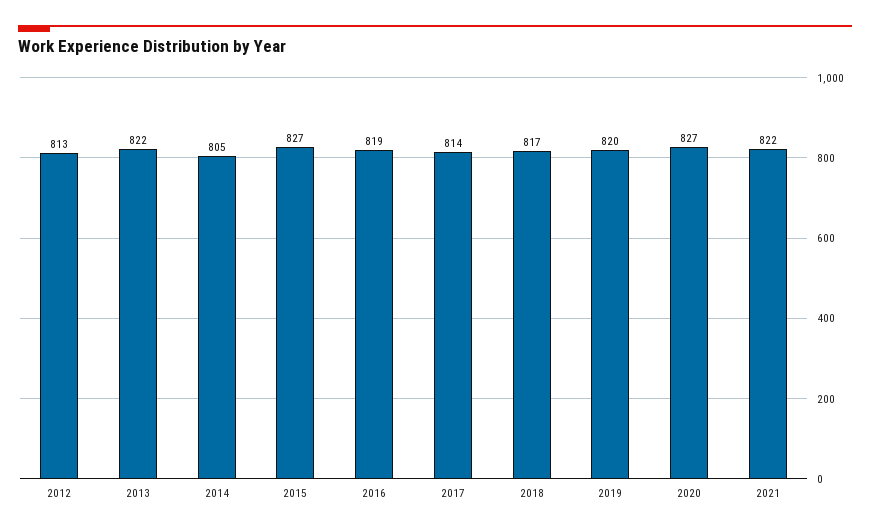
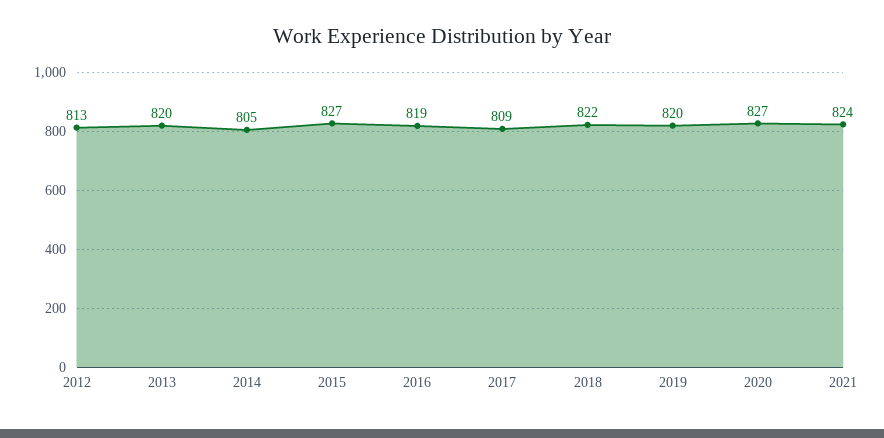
  {
    "2012": 813,
-   "2013": 822,
+   "2013": 820,
    "2014": 805,
    "2015": 827,
    "2016": 819,
-   "2017": 814,
+   "2017": 809,
-   "2018": 817,
+   "2018": 822,
    "2019": 820,
    "2020": 827,
-   "2021": 822
+   "2021": 824
  }

